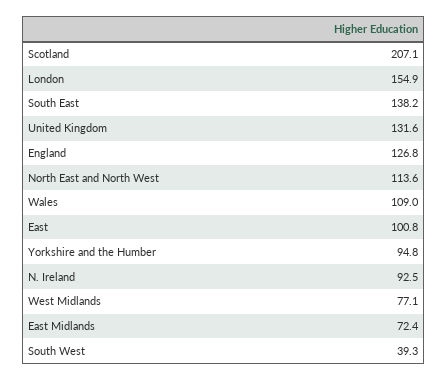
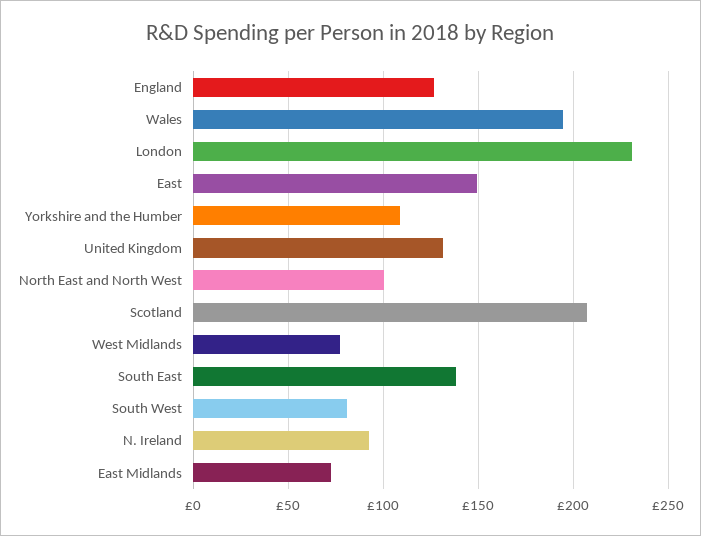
  {
    "Scotland": 207.1,
-   "London": 154.9,
+   "London": 230,
    "South East": 138.2,
    "United Kingdom": 131.6,
    "England": 126.8,
-   "North East and North West": 113.6,
+   "North East and North West": 100,
-   "Wales": 109,
+   "Wales": 195,
-   "East": 100.8,
+   "East": 150,
-   "Yorkshire and the Humber": 94.8,
+   "Yorkshire and the Humber": 110,
    "N. Ireland": 92.5,
    "West Midlands": 77.1,
    "East Midlands": 72.4,
-   "South West": 39.3
+   "South West": 80
  }

